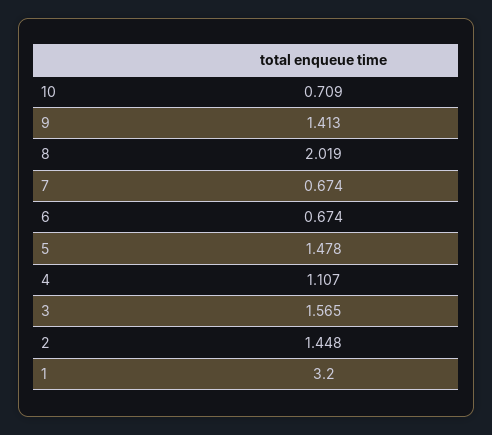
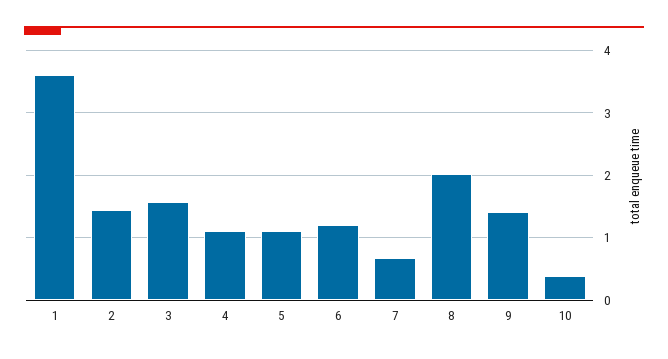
  {
-   "10": 0.709,
+   "10": 0.4,
    "9": 1.413,
    "8": 2.019,
    "7": 0.674,
-   "6": 0.674,
+   "6": 1.2,
-   "5": 1.478,
+   "5": 1.1,
    "4": 1.107,
    "3": 1.565,
    "2": 1.448,
-   "1": 3.2
+   "1": 3.6
  }

